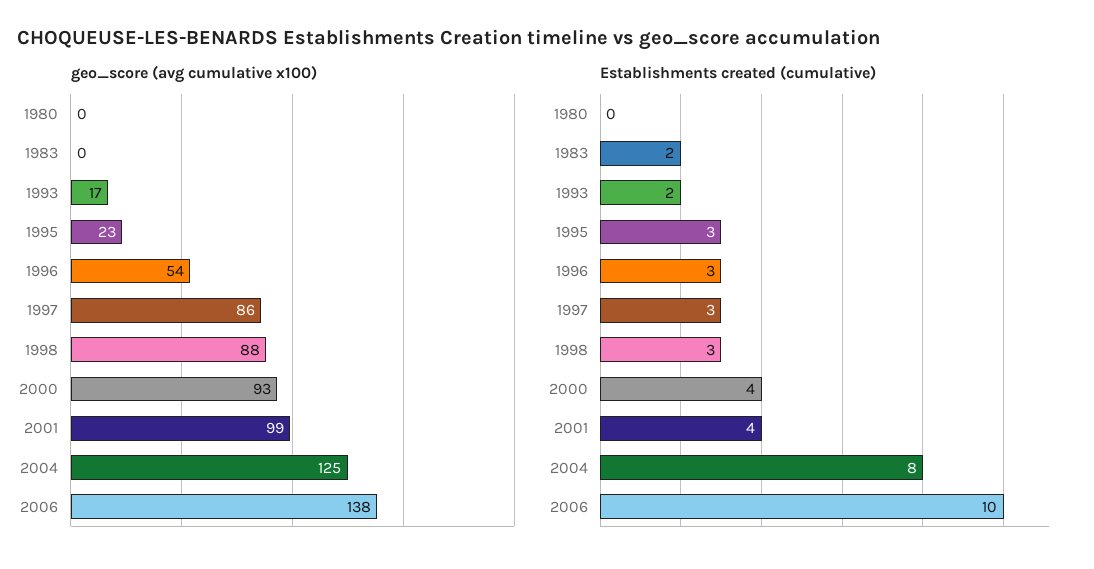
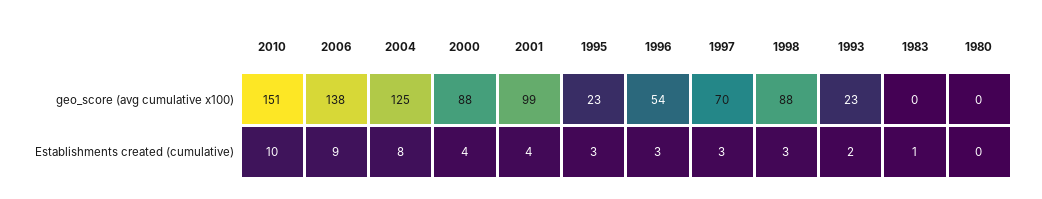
  {
    "geo_score (avg cumulative x100)": {
      "1980": 0,
      "1983": 0,
-     "1993": 17,
+     "1993": 23,
      "1995": 23,
      "1996": 54,
-     "1997": 86,
+     "1997": 70,
      "1998": 88,
-     "2000": 93,
+     "2000": 88,
      "2001": 99,
      "2004": 125,
-     "2006": 138
+     "2006": 138,
+     "2010": 151
    },
    "Establishments created (cumulative)": {
      "1980": 0,
-     "1983": 2,
+     "1983": 1,
      "1993": 2,
      "1995": 3,
      "1996": 3,
      "1997": 3,
      "1998": 3,
      "2000": 4,
      "2001": 4,
      "2004": 8,
-     "2006": 10
+     "2006": 9,
+     "2010": 10
    }
  }

